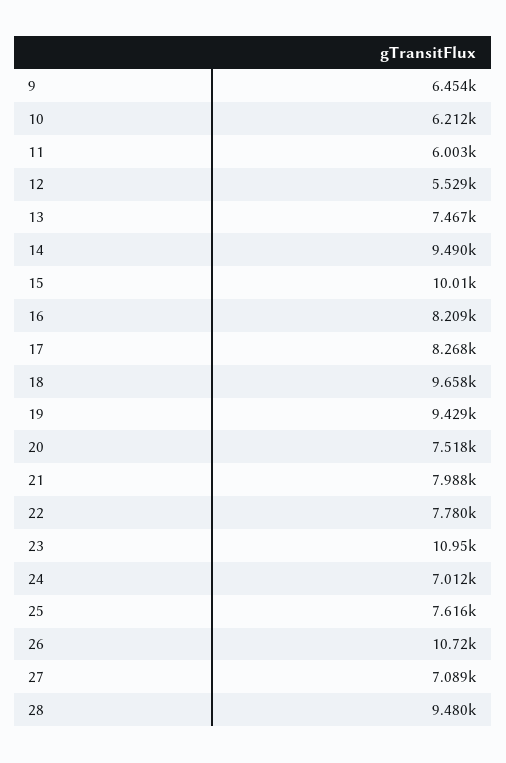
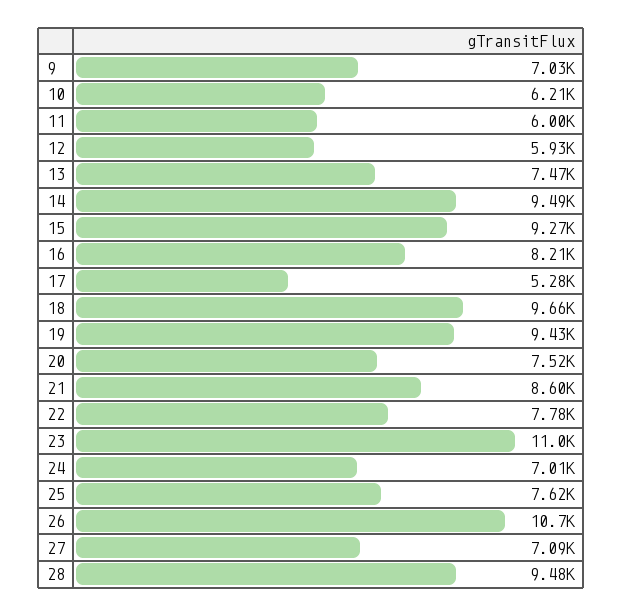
  {
-   "9": 6454,
+   "9": 7030,
    "10": 6212,
    "11": 6003,
-   "12": 5529,
+   "12": 5930,
    "13": 7467,
    "14": 9490,
-   "15": 10010,
+   "15": 9270,
    "16": 8209,
-   "17": 8268,
+   "17": 5280,
    "18": 9658,
    "19": 9429,
    "20": 7518,
-   "21": 7988,
+   "21": 8600,
    "22": 7780,
    "23": 10950,
    "24": 7012,
    "25": 7616,
    "26": 10720,
    "27": 7089,
    "28": 9480
  }

